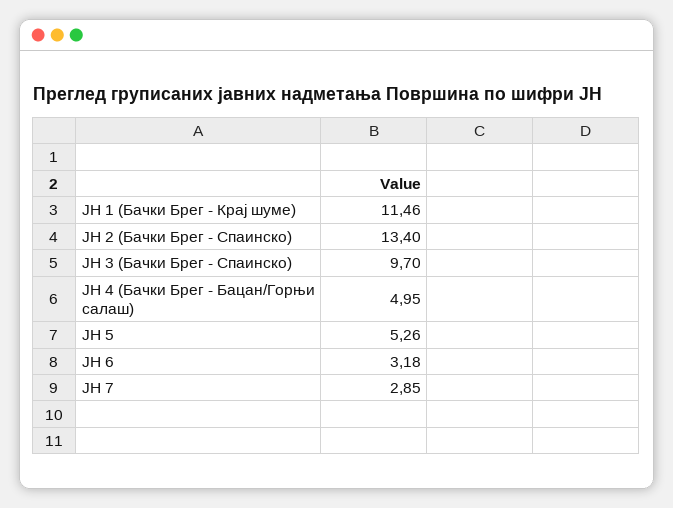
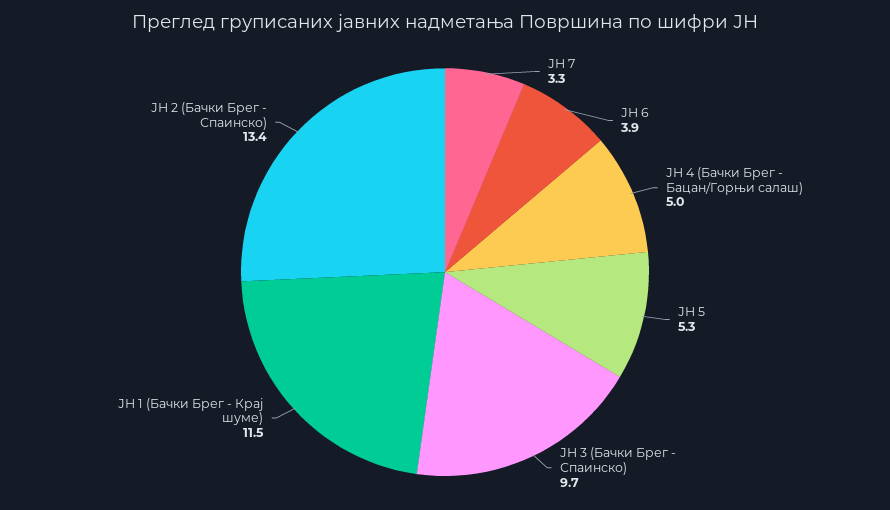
  {
    "ЈН 1 (Бачки Брег - Крај шуме)": 11.46,
    "ЈН 2 (Бачки Брег - Спаинско)": 13.4,
    "ЈН 3 (Бачки Брег - Спаинско)": 9.7,
    "ЈН 4 (Бачки Брег - Бацан/Горњи салаш)": 4.95,
    "ЈН 5": 5.26,
-   "ЈН 6": 3.18,
+   "ЈН 6": 3.9,
-   "ЈН 7": 2.85
+   "ЈН 7": 3.3
  }

